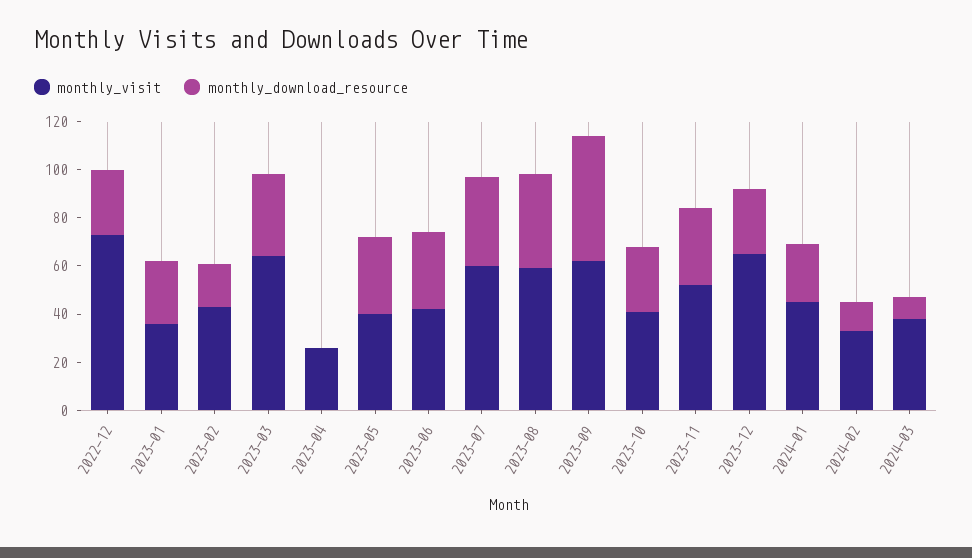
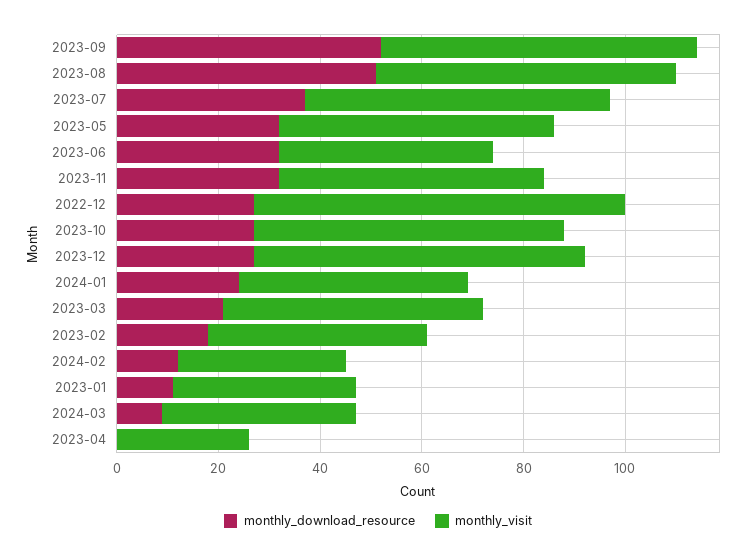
  {
    "monthly_visit": {
      "2022-12": 75,
      "2023-01": 35,
      "2023-02": 45,
-     "2023-03": 65,
+     "2023-03": 50,
      "2023-04": 25,
-     "2023-05": 40,
+     "2023-05": 55,
      "2023-06": 40,
      "2023-07": 60,
      "2023-08": 60,
      "2023-09": 60,
-     "2023-10": 40,
+     "2023-10": 60,
      "2023-11": 50,
      "2023-12": 65,
      "2024-01": 45,
      "2024-02": 35,
      "2024-03": 40
    },
    "monthly_download_resource": {
      "2022-12": 25,
-     "2023-01": 25,
+     "2023-01": 10,
      "2023-02": 20,
-     "2023-03": 35,
+     "2023-03": 20,
      "2023-04": 0,
      "2023-05": 30,
      "2023-06": 30,
      "2023-07": 35,
-     "2023-08": 40,
+     "2023-08": 50,
      "2023-09": 50,
      "2023-10": 25,
      "2023-11": 30,
      "2023-12": 25,
      "2024-01": 25,
      "2024-02": 10,
      "2024-03": 10
    }
  }

